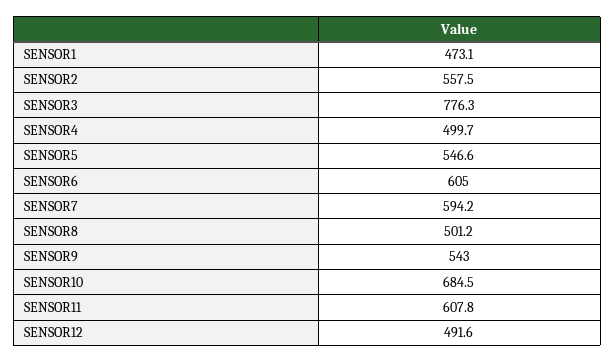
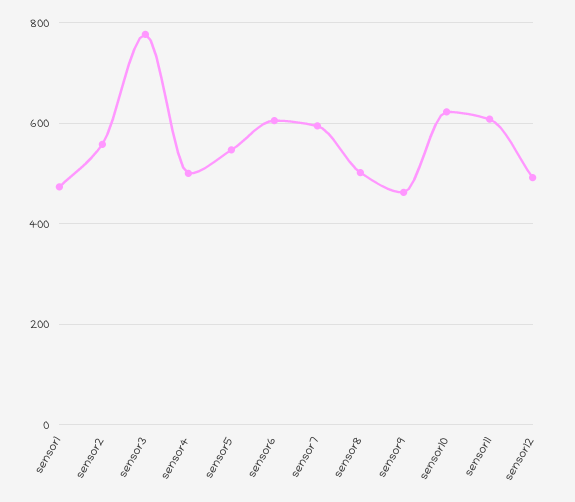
  {
    "SENSOR1": 473.1,
    "SENSOR2": 557.5,
    "SENSOR3": 776.3,
    "SENSOR4": 499.7,
    "SENSOR5": 546.6,
    "SENSOR6": 605,
    "SENSOR7": 594.2,
    "SENSOR8": 501.2,
-   "SENSOR9": 543,
+   "SENSOR9": 460,
-   "SENSOR10": 684.5,
+   "SENSOR10": 620,
    "SENSOR11": 607.8,
    "SENSOR12": 491.6
  }

